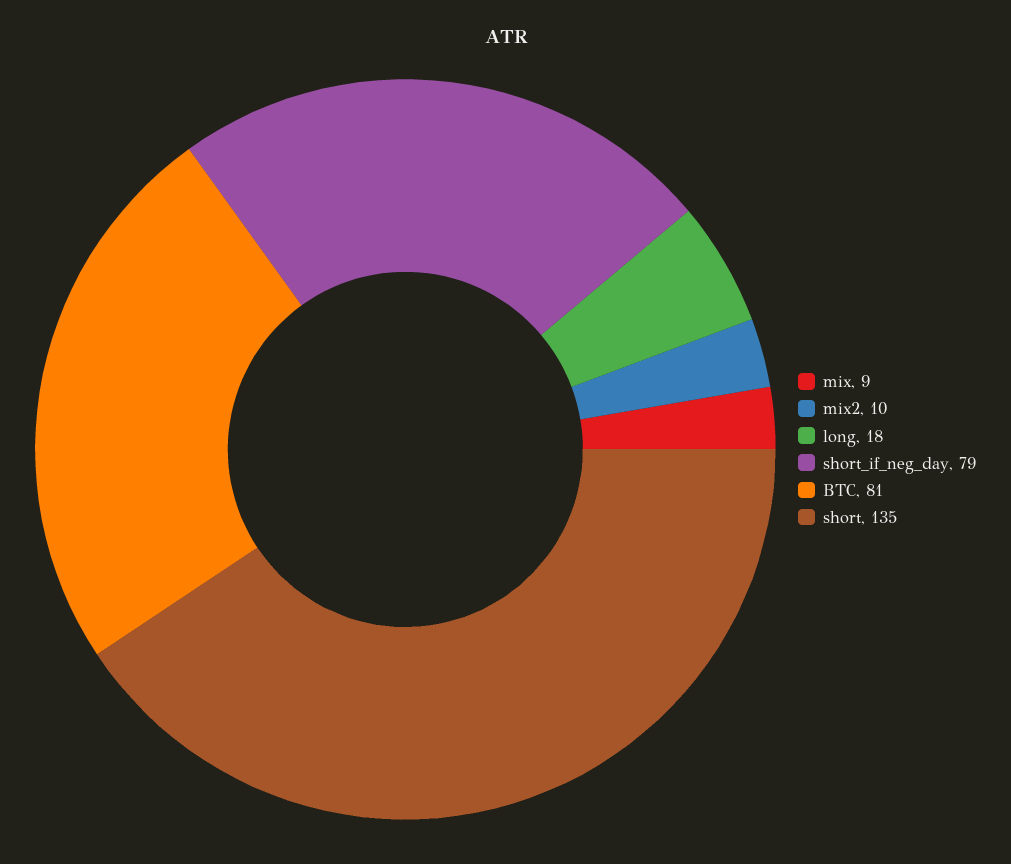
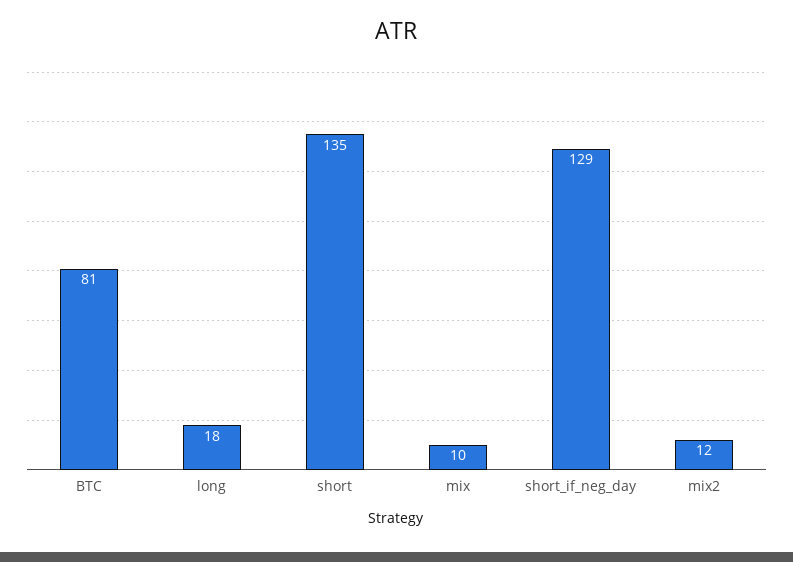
  {
-   "mix": 9,
+   "mix": 10,
-   "mix2": 10,
+   "mix2": 12,
    "long": 18,
-   "short_if_neg_day": 79,
+   "short_if_neg_day": 129,
    "BTC": 81,
    "short": 135
  }

